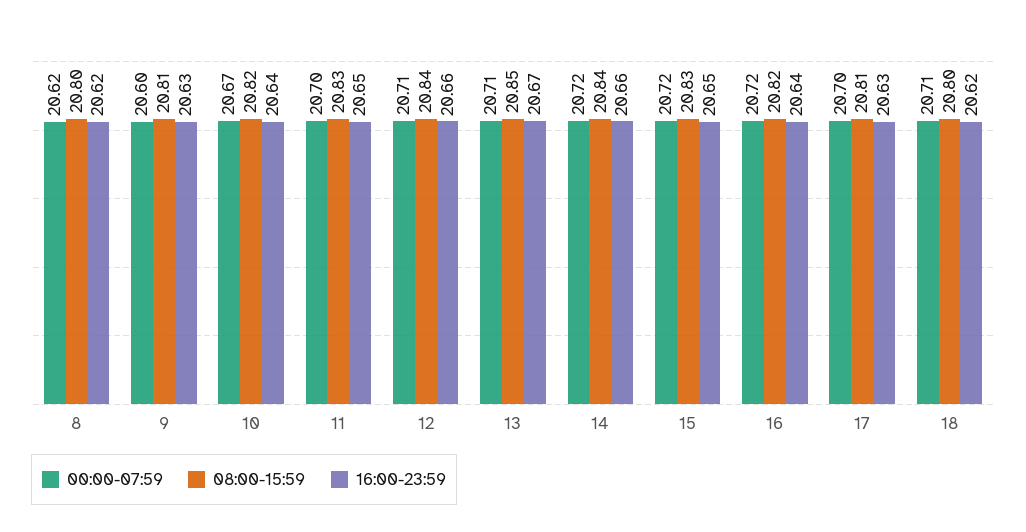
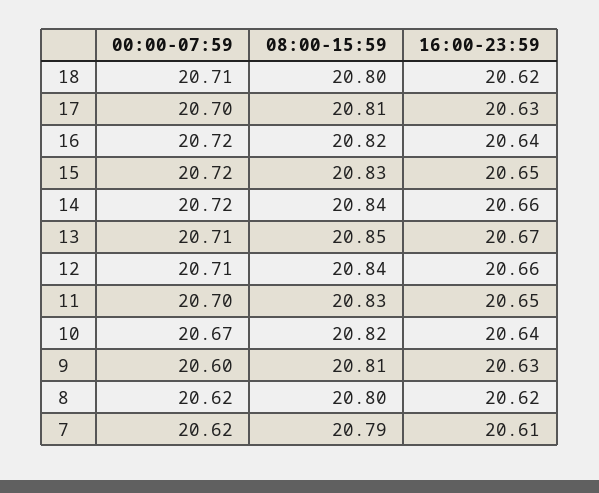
  {
    "00:00-07:59": {
      "8": 20.62,
      "9": 20.6,
      "10": 20.67,
      "11": 20.7,
      "12": 20.71,
      "13": 20.71,
      "14": 20.72,
      "15": 20.72,
      "16": 20.72,
      "17": 20.7,
-     "18": 20.71
+     "18": 20.71,
+     "7": 20.62
    },
    "08:00-15:59": {
      "8": 20.8,
      "9": 20.81,
      "10": 20.82,
      "11": 20.83,
      "12": 20.84,
      "13": 20.85,
      "14": 20.84,
      "15": 20.83,
      "16": 20.82,
      "17": 20.81,
-     "18": 20.8
+     "18": 20.8,
+     "7": 20.79
    },
    "16:00-23:59": {
      "8": 20.62,
      "9": 20.63,
      "10": 20.64,
      "11": 20.65,
      "12": 20.66,
      "13": 20.67,
      "14": 20.66,
      "15": 20.65,
      "16": 20.64,
      "17": 20.63,
-     "18": 20.62
+     "18": 20.62,
+     "7": 20.61
    }
  }

